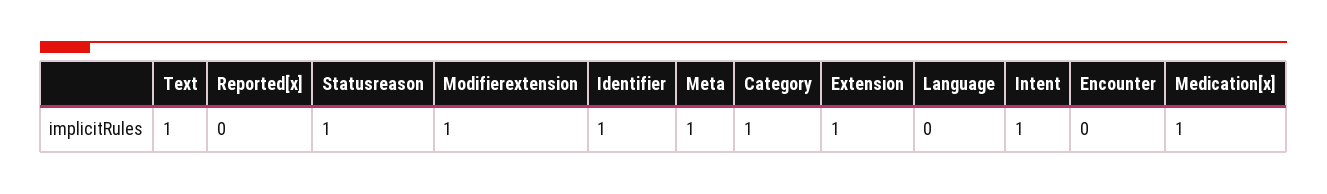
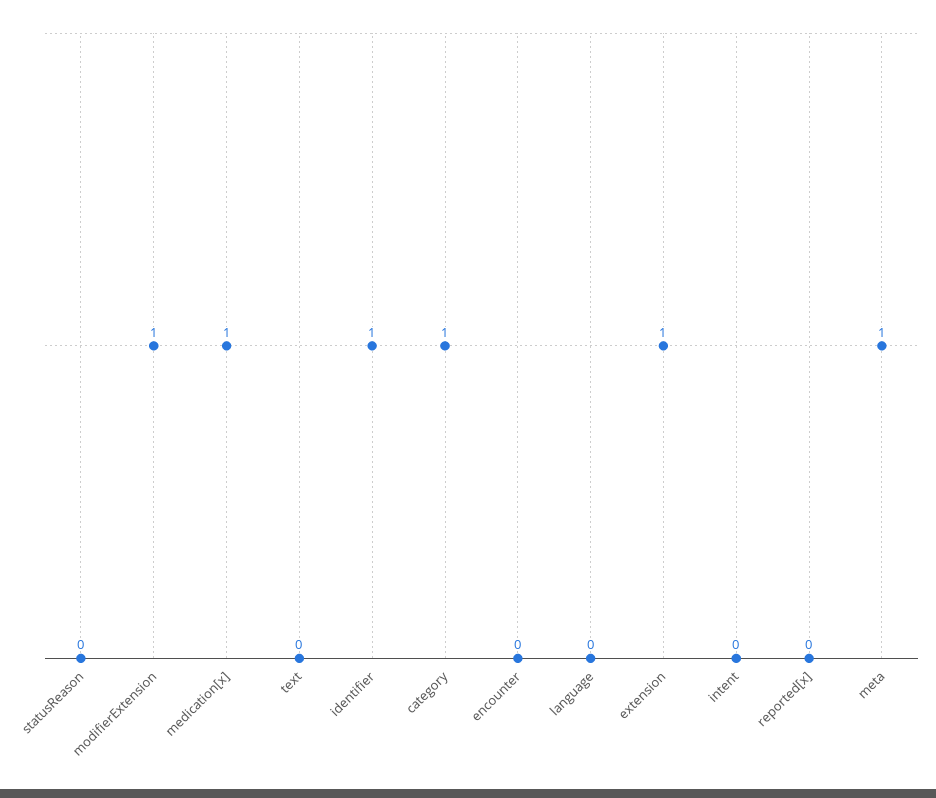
  {
-   "Text": 1,
+   "Text": 0,
    "Reported[x]": 0,
-   "Statusreason": 1,
+   "Statusreason": 0,
    "Modifierextension": 1,
    "Identifier": 1,
    "Meta": 1,
    "Category": 1,
    "Extension": 1,
    "Language": 0,
-   "Intent": 1,
+   "Intent": 0,
    "Encounter": 0,
    "Medication[x]": 1
  }

